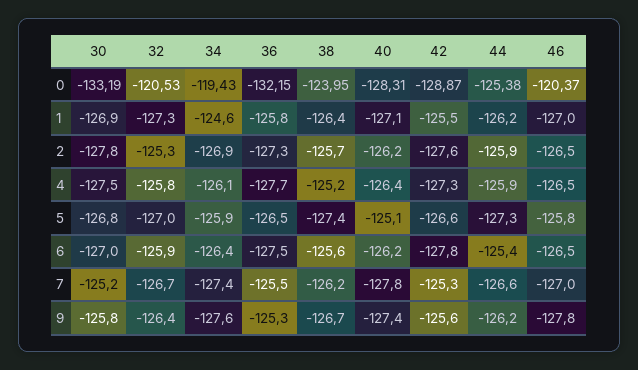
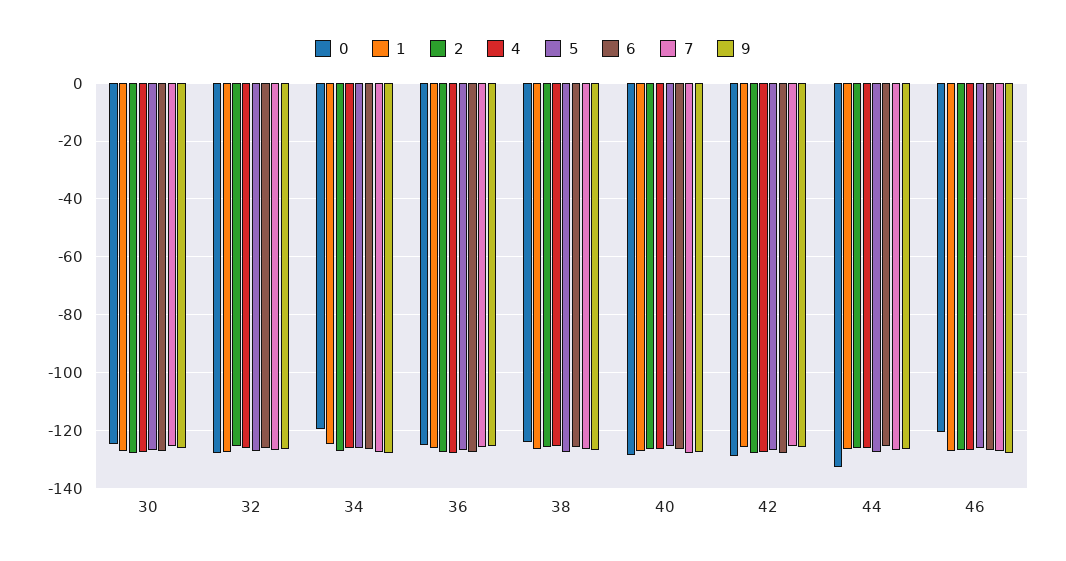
  {
    "0": {
-     "30": -133.19,
+     "30": -125,
-     "32": -120.53,
+     "32": -127.5,
      "34": -119.43,
-     "36": -132.15,
+     "36": -125,
      "38": -123.95,
      "40": -128.31,
      "42": -128.87,
-     "44": -125.38,
+     "44": -132.5,
      "46": -120.37
    },
    "1": {
      "30": -126.9,
      "32": -127.3,
      "34": -124.6,
      "36": -125.8,
      "38": -126.4,
      "40": -127.1,
      "42": -125.5,
      "44": -126.2,
      "46": -127
    },
    "2": {
      "30": -127.8,
      "32": -125.3,
      "34": -126.9,
      "36": -127.3,
      "38": -125.7,
      "40": -126.2,
      "42": -127.6,
      "44": -125.9,
      "46": -126.5
    },
    "4": {
      "30": -127.5,
      "32": -125.8,
      "34": -126.1,
      "36": -127.7,
      "38": -125.2,
      "40": -126.4,
      "42": -127.3,
      "44": -125.9,
      "46": -126.5
    },
    "5": {
      "30": -126.8,
      "32": -127,
      "34": -125.9,
      "36": -126.5,
      "38": -127.4,
      "40": -125.1,
      "42": -126.6,
      "44": -127.3,
      "46": -125.8
    },
    "6": {
      "30": -127,
      "32": -125.9,
      "34": -126.4,
      "36": -127.5,
      "38": -125.6,
      "40": -126.2,
      "42": -127.8,
      "44": -125.4,
      "46": -126.5
    },
    "7": {
      "30": -125.2,
      "32": -126.7,
      "34": -127.4,
      "36": -125.5,
      "38": -126.2,
      "40": -127.8,
      "42": -125.3,
      "44": -126.6,
      "46": -127
    },
    "9": {
      "30": -125.8,
      "32": -126.4,
      "34": -127.6,
      "36": -125.3,
      "38": -126.7,
      "40": -127.4,
      "42": -125.6,
      "44": -126.2,
      "46": -127.8
    }
  }

